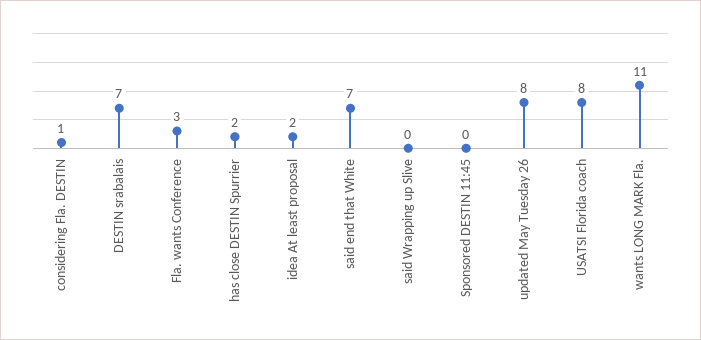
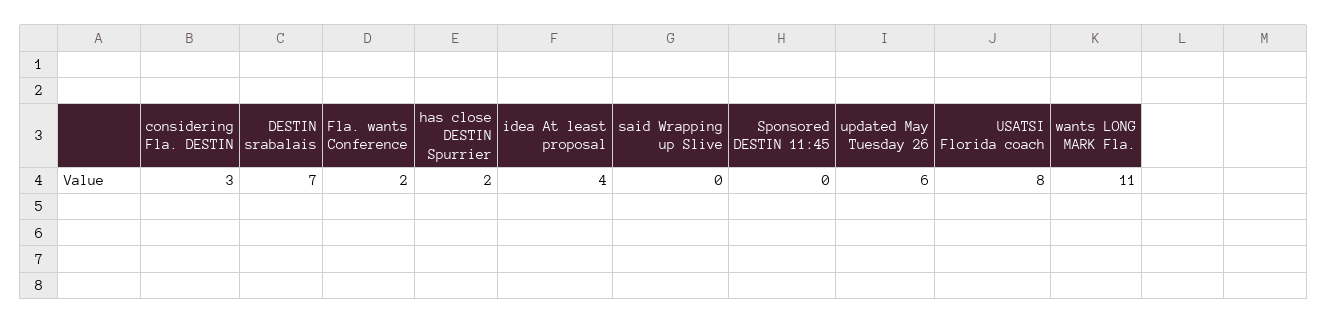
  {
-   "considering Fla. DESTIN": 1,
+   "considering Fla. DESTIN": 3,
    "DESTIN srabalais": 7,
-   "Fla. wants Conference": 3,
+   "Fla. wants Conference": 2,
    "has close DESTIN Spurrier": 2,
-   "idea At least proposal": 2,
+   "idea At least proposal": 4,
-   "said end that White": 7,
    "said Wrapping up Slive": 0,
    "Sponsored DESTIN 11:45": 0,
-   "updated May Tuesday 26": 8,
+   "updated May Tuesday 26": 6,
    "USATSI Florida coach": 8,
    "wants LONG MARK Fla.": 11
  }

